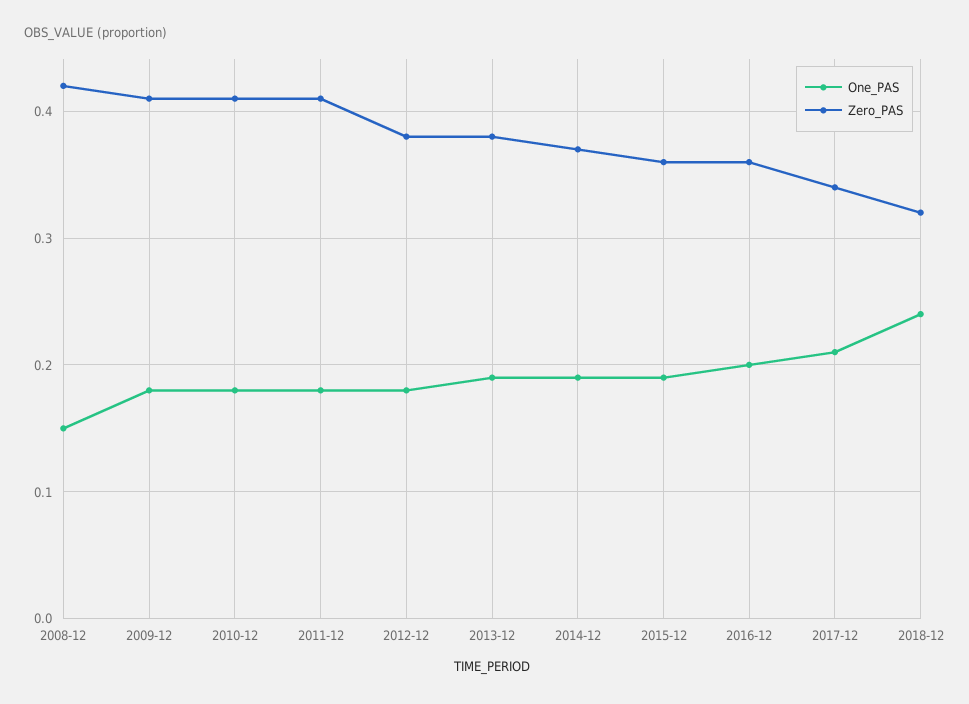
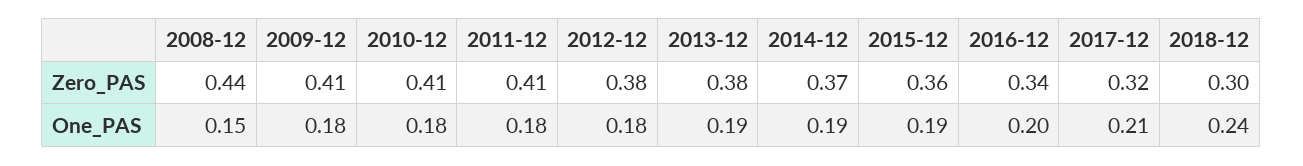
  {
    "One_PAS": {
      "2008-12": 0.15,
      "2009-12": 0.18,
      "2010-12": 0.18,
      "2011-12": 0.18,
      "2012-12": 0.18,
      "2013-12": 0.19,
      "2014-12": 0.19,
      "2015-12": 0.19,
      "2016-12": 0.2,
      "2017-12": 0.21,
      "2018-12": 0.24
    },
    "Zero_PAS": {
-     "2008-12": 0.42,
+     "2008-12": 0.44,
      "2009-12": 0.41,
      "2010-12": 0.41,
      "2011-12": 0.41,
      "2012-12": 0.38,
      "2013-12": 0.38,
      "2014-12": 0.37,
      "2015-12": 0.36,
-     "2016-12": 0.36,
+     "2016-12": 0.34,
-     "2017-12": 0.34,
+     "2017-12": 0.32,
-     "2018-12": 0.32
+     "2018-12": 0.3
    }
  }

